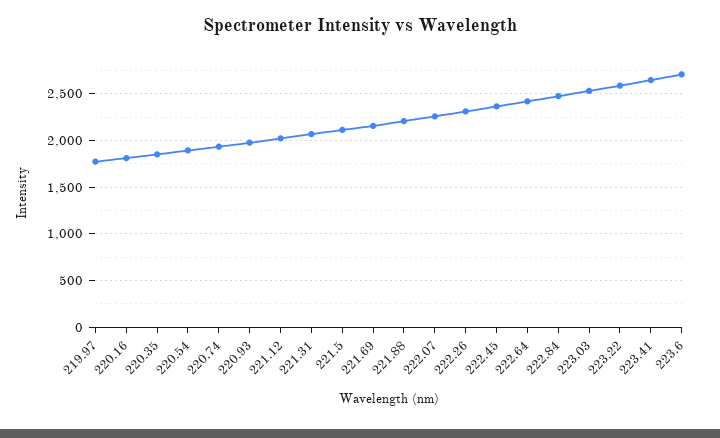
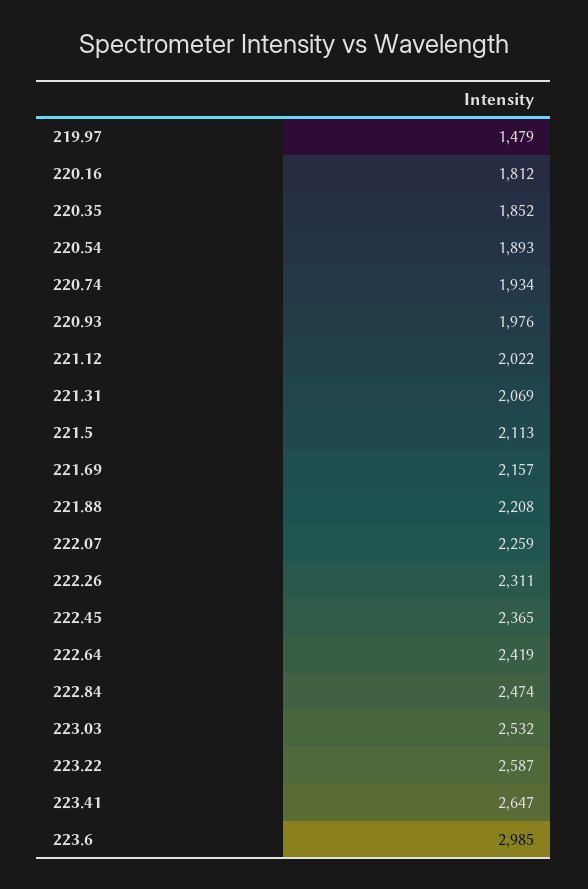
  {
-   "219.97": 1800,
+   "219.97": 1479,
    "220.16": 1812,
    "220.35": 1852,
    "220.54": 1893,
    "220.74": 1934,
    "220.93": 1976,
    "221.12": 2022,
    "221.31": 2069,
    "221.5": 2113,
    "221.69": 2157,
    "221.88": 2208,
    "222.07": 2259,
    "222.26": 2311,
    "222.45": 2365,
    "222.64": 2419,
    "222.84": 2474,
    "223.03": 2532,
    "223.22": 2587,
    "223.41": 2647,
-   "223.6": 2700
+   "223.6": 2985
  }

